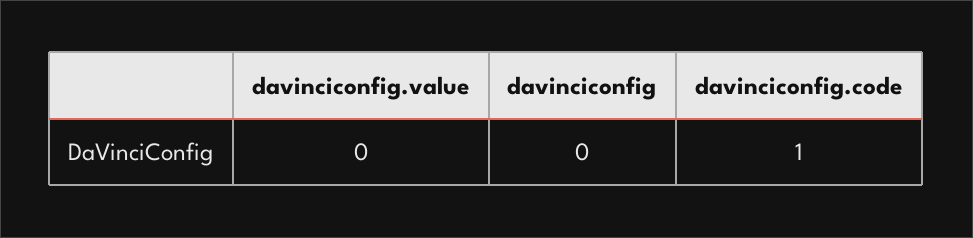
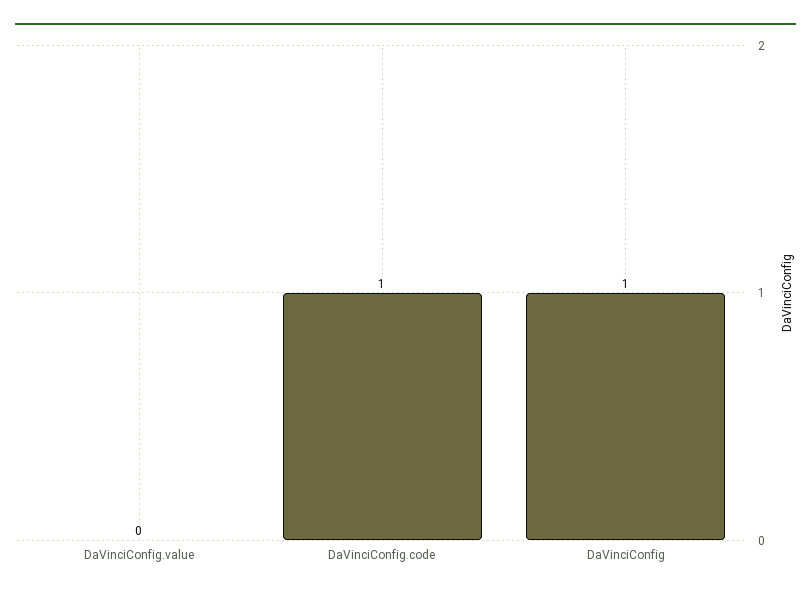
  {
    "davinciconfig.value": 0,
-   "davinciconfig": 0,
+   "davinciconfig": 1,
    "davinciconfig.code": 1
  }

